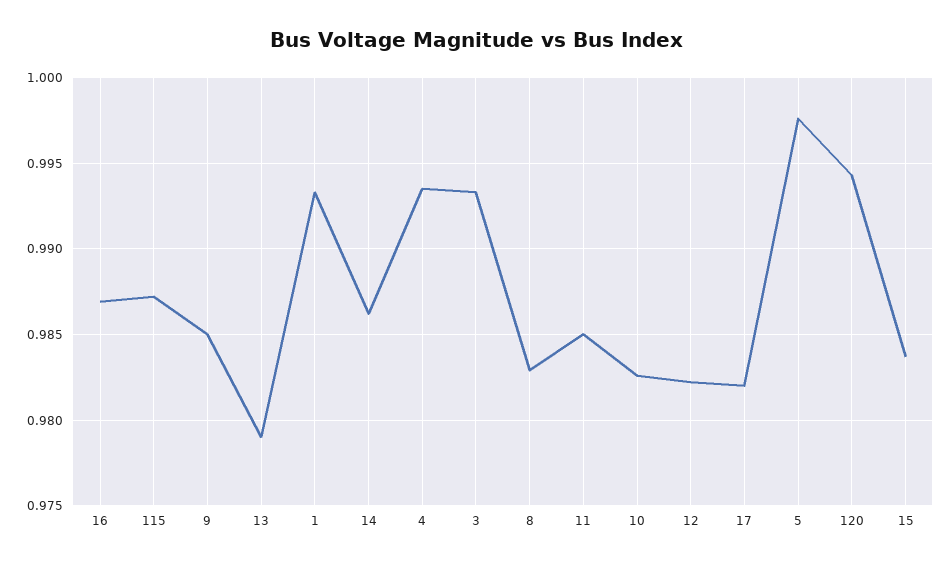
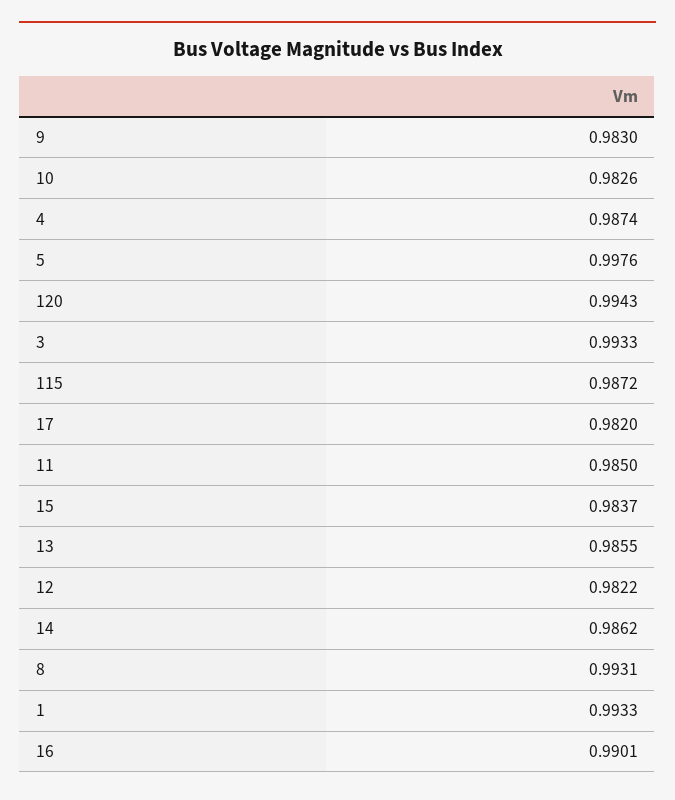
  {
-   "16": 0.987,
+   "16": 0.9901,
    "115": 0.9872,
-   "9": 0.985,
+   "9": 0.983,
-   "13": 0.979,
+   "13": 0.9855,
    "1": 0.9933,
    "14": 0.9862,
-   "4": 0.9935,
+   "4": 0.9874,
    "3": 0.9933,
-   "8": 0.983,
+   "8": 0.9931,
    "11": 0.985,
    "10": 0.9826,
    "12": 0.9822,
    "17": 0.982,
    "5": 0.9976,
    "120": 0.9943,
    "15": 0.9837
  }

